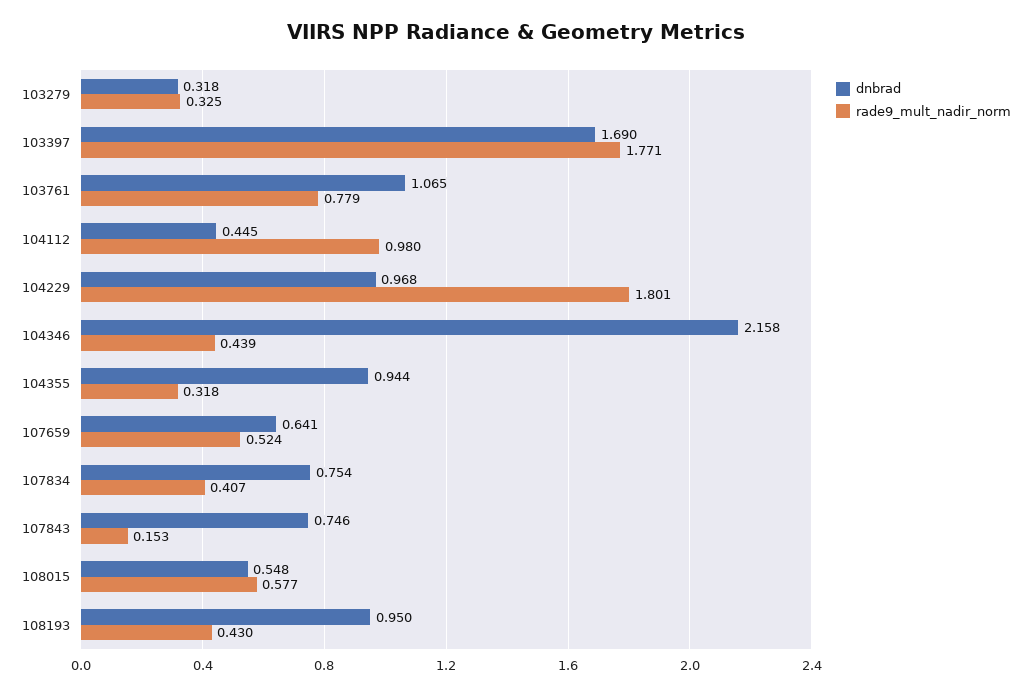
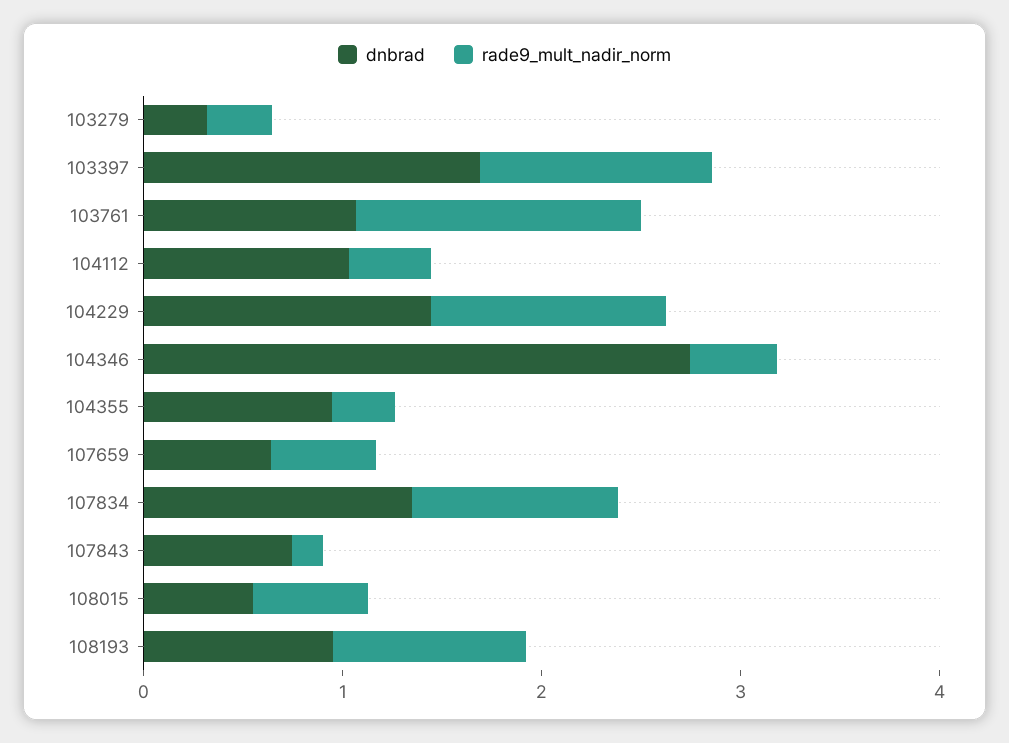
  {
    "dnbrad": {
      "103279": 0.318,
      "103397": 1.69,
      "103761": 1.065,
-     "104112": 0.445,
+     "104112": 1,
-     "104229": 0.968,
+     "104229": 1.4,
-     "104346": 2.158,
+     "104346": 2.8,
      "104355": 0.944,
      "107659": 0.641,
-     "107834": 0.754,
+     "107834": 1.4,
      "107843": 0.746,
      "108015": 0.548,
      "108193": 0.95
    },
    "rade9_mult_nadir_norm": {
      "103279": 0.325,
-     "103397": 1.771,
+     "103397": 1.2,
-     "103761": 0.779,
+     "103761": 1.4,
-     "104112": 0.98,
+     "104112": 0.4,
-     "104229": 1.801,
+     "104229": 1.2,
      "104346": 0.439,
      "104355": 0.318,
      "107659": 0.524,
-     "107834": 0.407,
+     "107834": 1,
      "107843": 0.153,
      "108015": 0.577,
-     "108193": 0.43
+     "108193": 1
    }
  }

